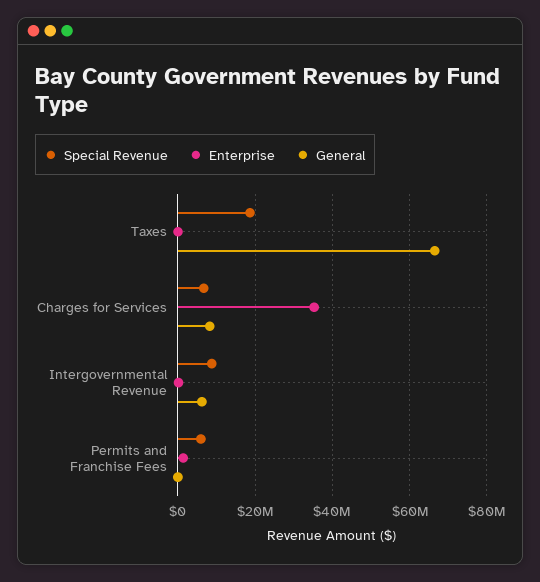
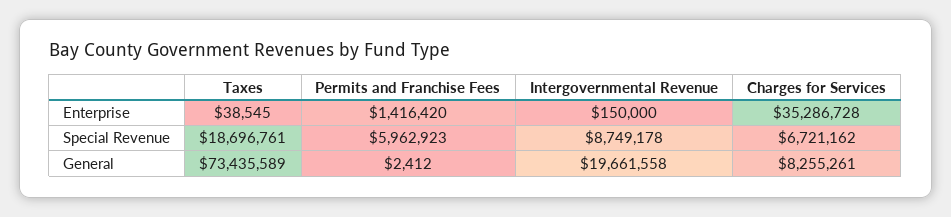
  {
    "Special Revenue": {
      "Taxes": 18696761,
      "Charges for Services": 6721162,
      "Intergovernmental Revenue": 8749178,
      "Permits and Franchise Fees": 5962923
    },
    "Enterprise": {
      "Taxes": 38545,
      "Charges for Services": 35286728,
      "Intergovernmental Revenue": 150000,
      "Permits and Franchise Fees": 1416420
    },
    "General": {
-     "Taxes": 66000000,
+     "Taxes": 73435589,
      "Charges for Services": 8255261,
-     "Intergovernmental Revenue": 6000000,
+     "Intergovernmental Revenue": 19661558,
      "Permits and Franchise Fees": 2412
    }
  }

